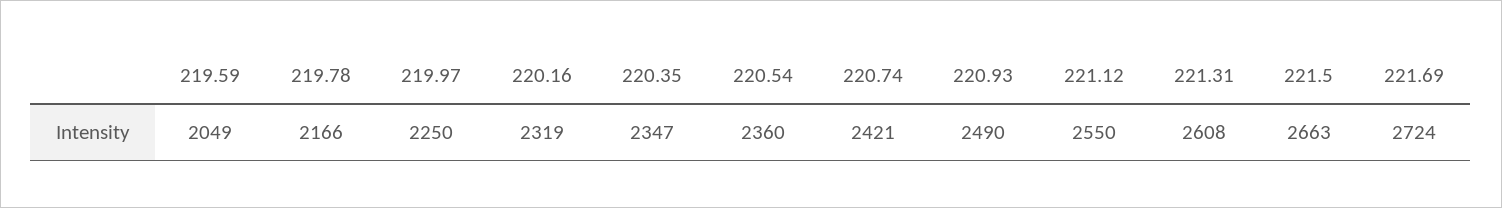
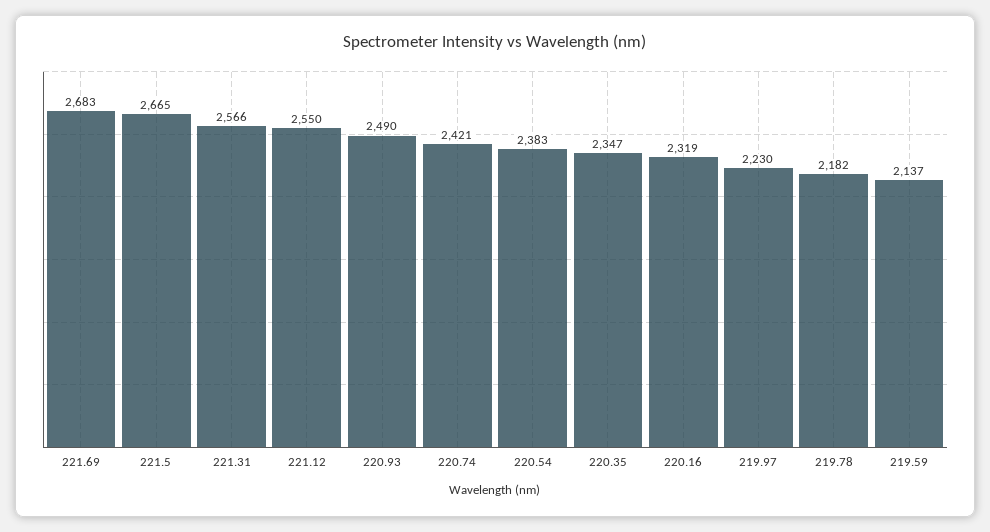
  {
-   "219.59": 2049,
+   "219.59": 2137,
-   "219.78": 2166,
+   "219.78": 2182,
-   "219.97": 2250,
+   "219.97": 2230,
    "220.16": 2319,
    "220.35": 2347,
-   "220.54": 2360,
+   "220.54": 2383,
    "220.74": 2421,
    "220.93": 2490,
    "221.12": 2550,
-   "221.31": 2608,
+   "221.31": 2566,
-   "221.5": 2663,
+   "221.5": 2665,
-   "221.69": 2724
+   "221.69": 2683
  }

